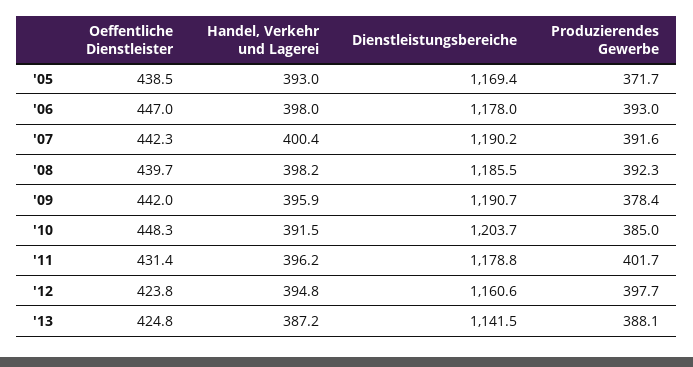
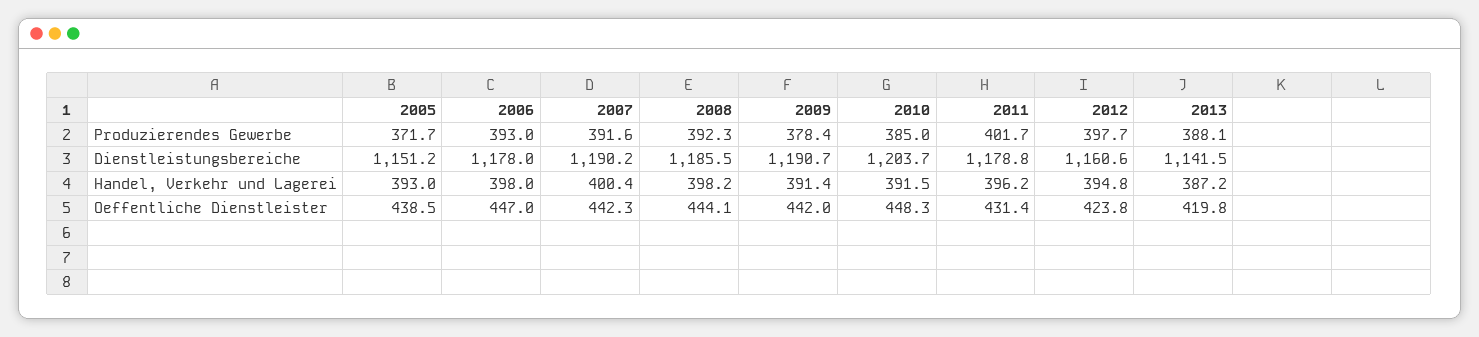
  {
    "Oeffentliche Dienstleister": {
      "'05": 438.5,
      "'06": 447,
      "'07": 442.3,
-     "'08": 439.7,
+     "'08": 444.1,
      "'09": 442,
      "'10": 448.3,
      "'11": 431.4,
      "'12": 423.8,
-     "'13": 424.8
+     "'13": 419.8
    },
    "Handel, Verkehr und Lagerei": {
      "'05": 393,
      "'06": 398,
      "'07": 400.4,
      "'08": 398.2,
-     "'09": 395.9,
+     "'09": 391.4,
      "'10": 391.5,
      "'11": 396.2,
      "'12": 394.8,
      "'13": 387.2
    },
    "Dienstleistungsbereiche": {
-     "'05": 1169.4,
+     "'05": 1151.2,
      "'06": 1178,
      "'07": 1190.2,
      "'08": 1185.5,
      "'09": 1190.7,
      "'10": 1203.7,
      "'11": 1178.8,
      "'12": 1160.6,
      "'13": 1141.5
    },
    "Produzierendes Gewerbe": {
      "'05": 371.7,
      "'06": 393,
      "'07": 391.6,
      "'08": 392.3,
      "'09": 378.4,
      "'10": 385,
      "'11": 401.7,
      "'12": 397.7,
      "'13": 388.1
    }
  }

